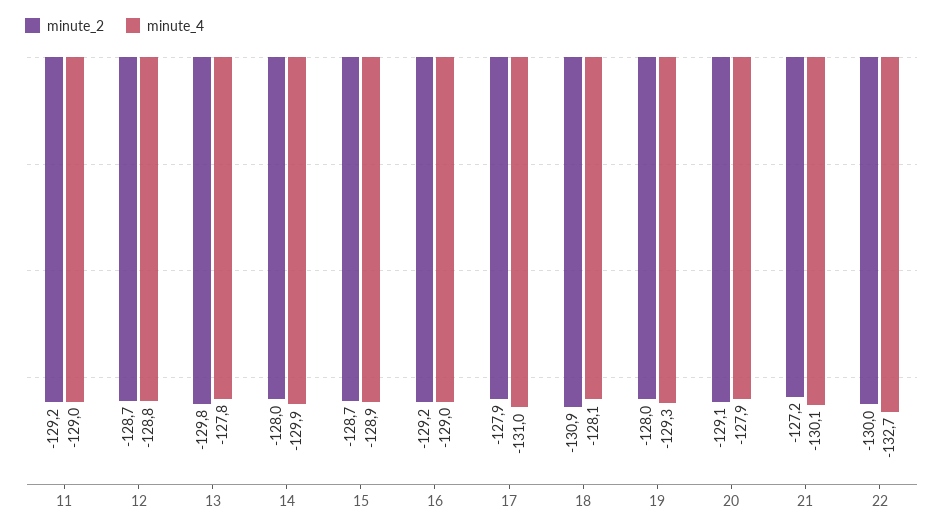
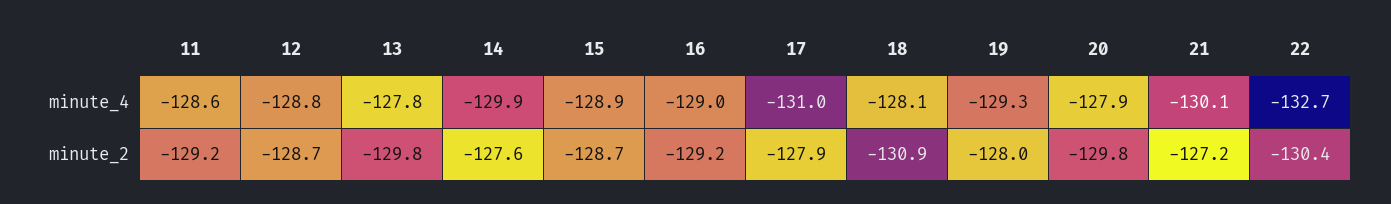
  {
    "minute_2": {
      "11": -129.2,
      "12": -128.7,
      "13": -129.8,
-     "14": -128,
+     "14": -127.6,
      "15": -128.7,
      "16": -129.2,
      "17": -127.9,
      "18": -130.9,
      "19": -128,
-     "20": -129.1,
+     "20": -129.8,
      "21": -127.2,
-     "22": -130
+     "22": -130.4
    },
    "minute_4": {
-     "11": -129,
+     "11": -128.6,
      "12": -128.8,
      "13": -127.8,
      "14": -129.9,
      "15": -128.9,
      "16": -129,
      "17": -131,
      "18": -128.1,
      "19": -129.3,
      "20": -127.9,
      "21": -130.1,
      "22": -132.7
    }
  }

